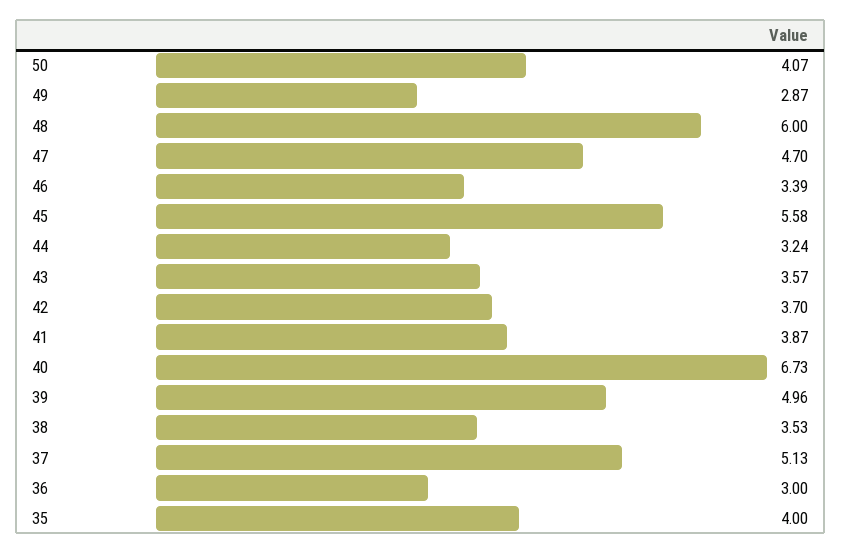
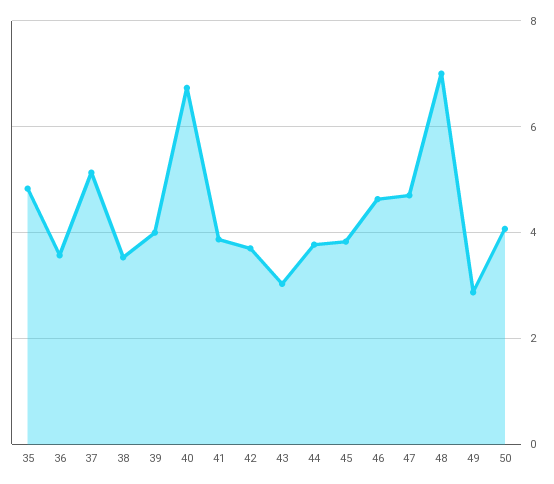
  {
    "50": 4.07,
    "49": 2.87,
-   "48": 6,
+   "48": 7,
    "47": 4.7,
-   "46": 3.39,
+   "46": 4.6,
-   "45": 5.58,
+   "45": 3.8,
-   "44": 3.24,
+   "44": 3.8,
-   "43": 3.57,
+   "43": 3,
    "42": 3.7,
    "41": 3.87,
    "40": 6.73,
-   "39": 4.96,
+   "39": 4,
    "38": 3.53,
    "37": 5.13,
-   "36": 3,
+   "36": 3.6,
-   "35": 4
+   "35": 4.8
  }

